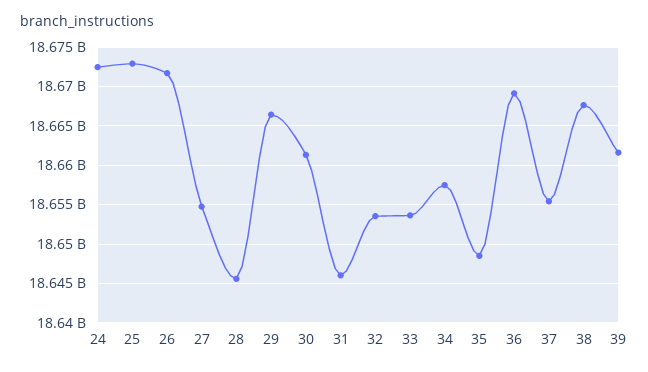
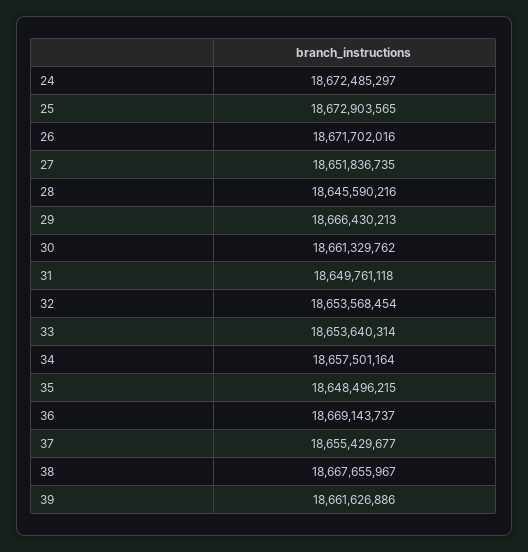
  {
    "24": 18672485297,
    "25": 18672903565,
    "26": 18671702016,
-   "27": 18655000000,
+   "27": 18651836735,
    "28": 18645590216,
    "29": 18666430213,
    "30": 18661329762,
-   "31": 18646000000,
+   "31": 18649761118,
    "32": 18653568454,
    "33": 18653640314,
    "34": 18657501164,
    "35": 18648496215,
    "36": 18669143737,
    "37": 18655429677,
    "38": 18667655967,
    "39": 18661626886
  }

